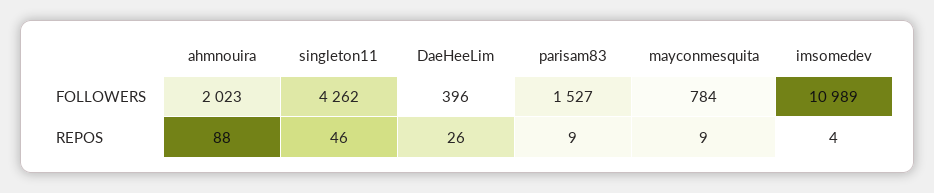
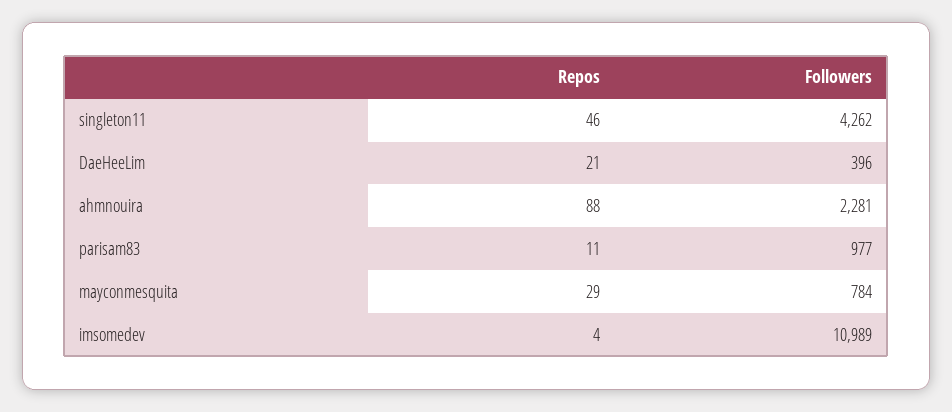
  {
    "ahmnouira": {
-     "FOLLOWERS": 2023,
+     "FOLLOWERS": 2281,
      "REPOS": 88
    },
    "singleton11": {
      "FOLLOWERS": 4262,
      "REPOS": 46
    },
    "DaeHeeLim": {
      "FOLLOWERS": 396,
-     "REPOS": 26
+     "REPOS": 21
    },
    "parisam83": {
-     "FOLLOWERS": 1527,
+     "FOLLOWERS": 977,
-     "REPOS": 9
+     "REPOS": 11
    },
    "mayconmesquita": {
      "FOLLOWERS": 784,
-     "REPOS": 9
+     "REPOS": 29
    },
    "imsomedev": {
      "FOLLOWERS": 10989,
      "REPOS": 4
    }
  }

